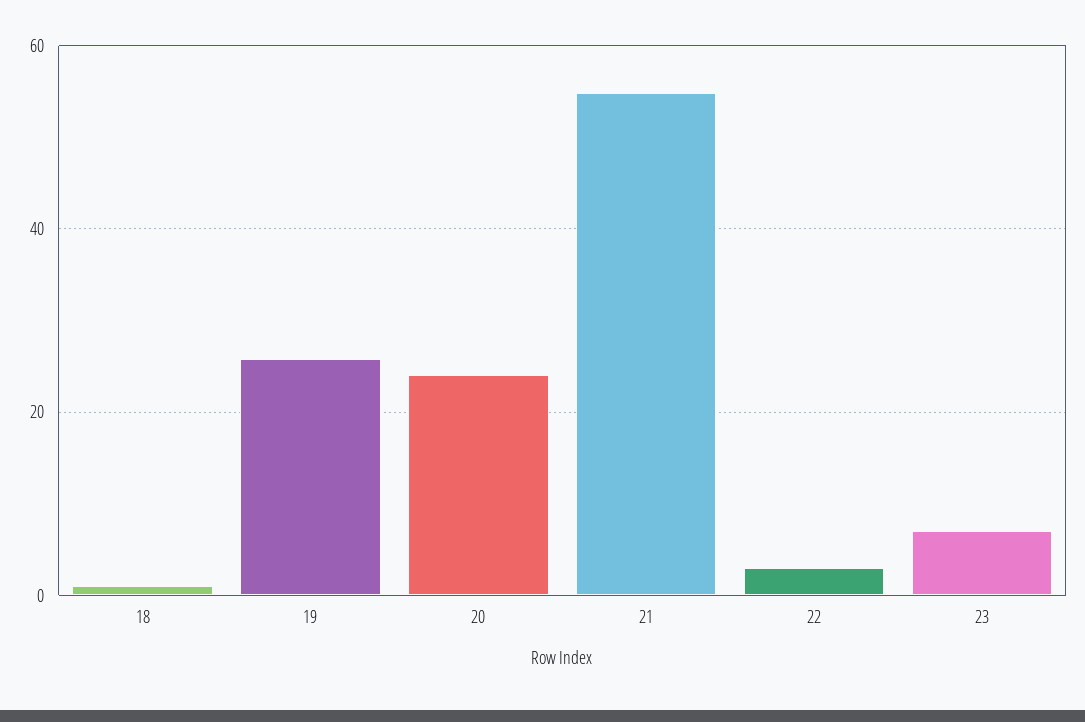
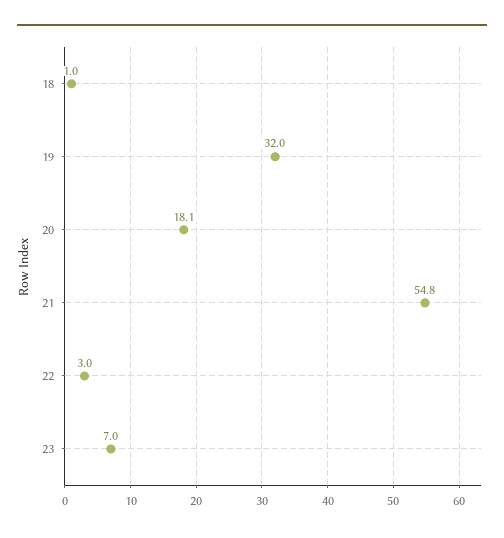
  {
    "18": 1,
-   "19": 26,
+   "19": 32,
-   "20": 24,
+   "20": 18.1,
    "21": 54.8,
    "22": 3,
    "23": 7
  }

